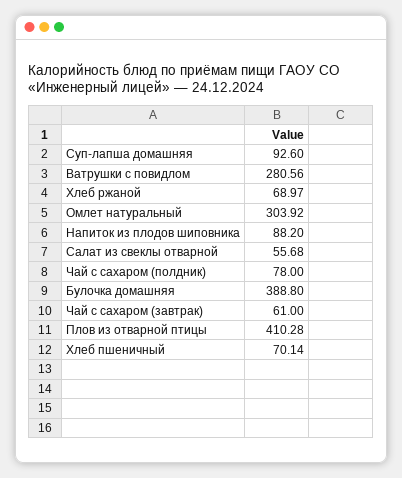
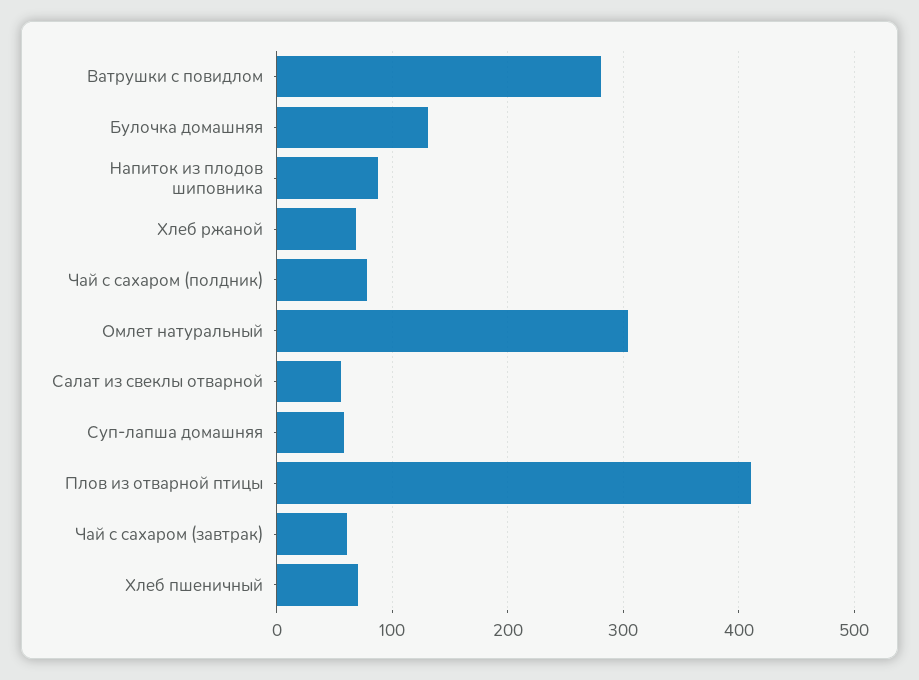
  {
-   "Суп-лапша домашняя": 92.6,
+   "Суп-лапша домашняя": 60,
    "Ватрушки с повидлом": 280.56,
    "Хлеб ржаной": 68.97,
    "Омлет натуральный": 303.92,
    "Напиток из плодов шиповника": 88.2,
    "Салат из свеклы отварной": 55.68,
    "Чай с сахаром (полдник)": 78,
-   "Булочка домашняя": 388.8,
+   "Булочка домашняя": 130,
    "Чай с сахаром (завтрак)": 61,
    "Плов из отварной птицы": 410.28,
    "Хлеб пшеничный": 70.14
  }

